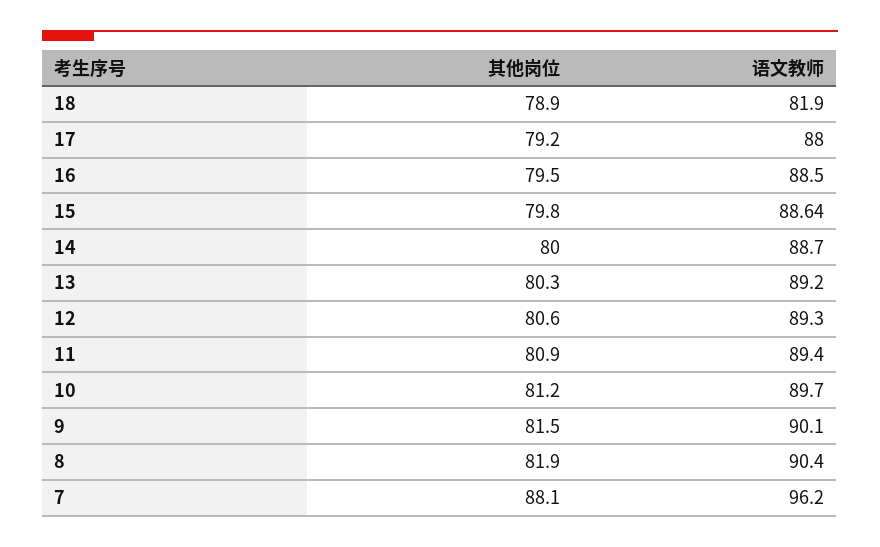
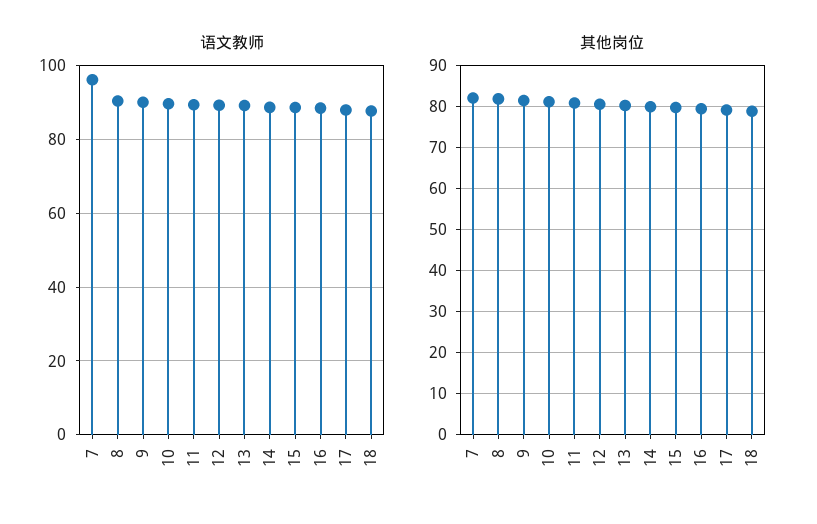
  {
    "其他岗位": {
      "18": 78.9,
      "17": 79.2,
      "16": 79.5,
      "15": 79.8,
      "14": 80,
      "13": 80.3,
      "12": 80.6,
      "11": 80.9,
      "10": 81.2,
      "9": 81.5,
      "8": 81.9,
-     "7": 88.1
+     "7": 82
    },
    "语文教师": {
-     "18": 81.9,
+     "18": 88,
      "17": 88,
      "16": 88.5,
      "15": 88.64,
      "14": 88.7,
      "13": 89.2,
      "12": 89.3,
      "11": 89.4,
      "10": 89.7,
      "9": 90.1,
      "8": 90.4,
      "7": 96.2
    }
  }

